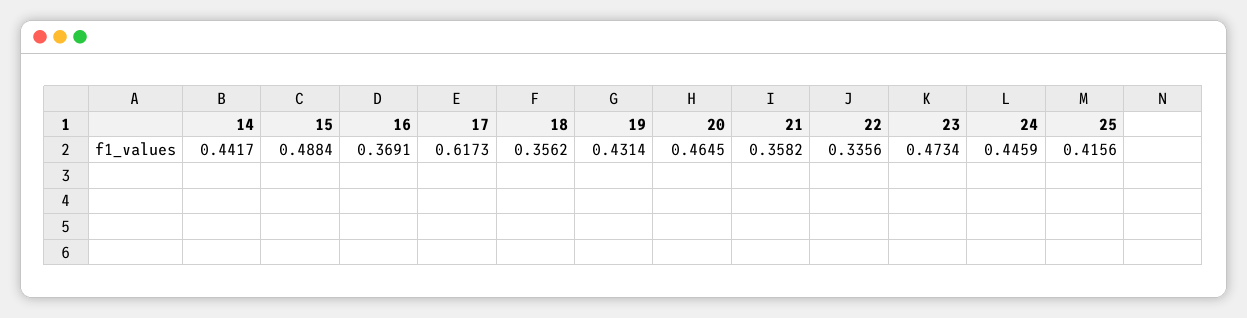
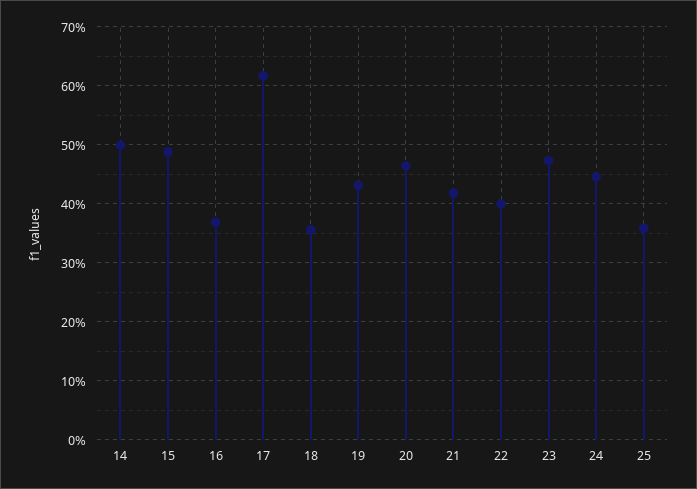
  {
-   "14": 0.4417,
+   "14": 0.5,
    "15": 0.4884,
    "16": 0.3691,
    "17": 0.6173,
    "18": 0.3562,
    "19": 0.4314,
    "20": 0.4645,
-   "21": 0.3582,
+   "21": 0.42,
-   "22": 0.3356,
+   "22": 0.4,
    "23": 0.4734,
    "24": 0.4459,
-   "25": 0.4156
+   "25": 0.36
  }

